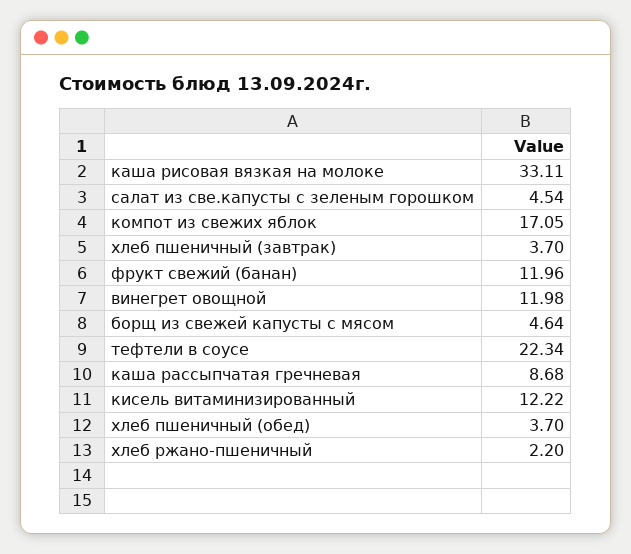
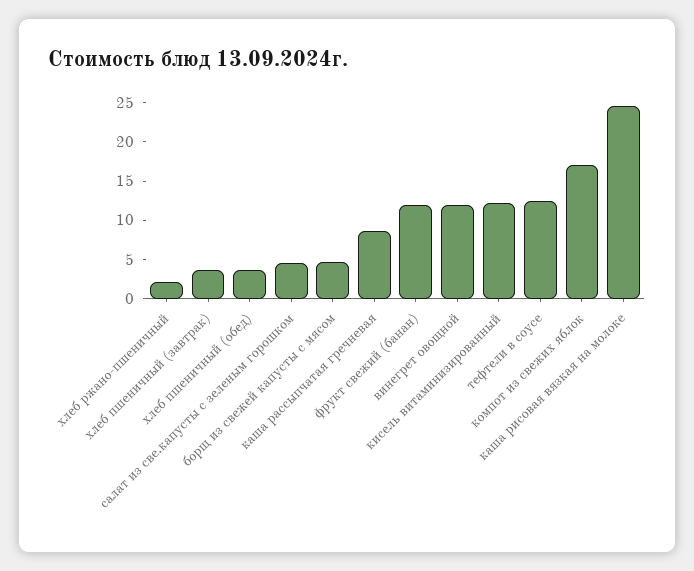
  {
-   "каша рисовая вязкая на молоке": 33.11,
+   "каша рисовая вязкая на молоке": 25,
    "салат из све.капусты с зеленым горошком": 4.54,
    "компот из свежих яблок": 17.05,
    "хлеб пшеничный (завтрак)": 3.7,
    "фрукт свежий (банан)": 11.96,
    "винегрет овощной": 11.98,
    "борщ из свежей капусты с мясом": 4.64,
-   "тефтели в соусе": 22.34,
+   "тефтели в соусе": 12.5,
    "каша рассыпчатая гречневая": 8.68,
    "кисель витаминизированный": 12.22,
    "хлеб пшеничный (обед)": 3.7,
    "хлеб ржано-пшеничный": 2.2
  }

